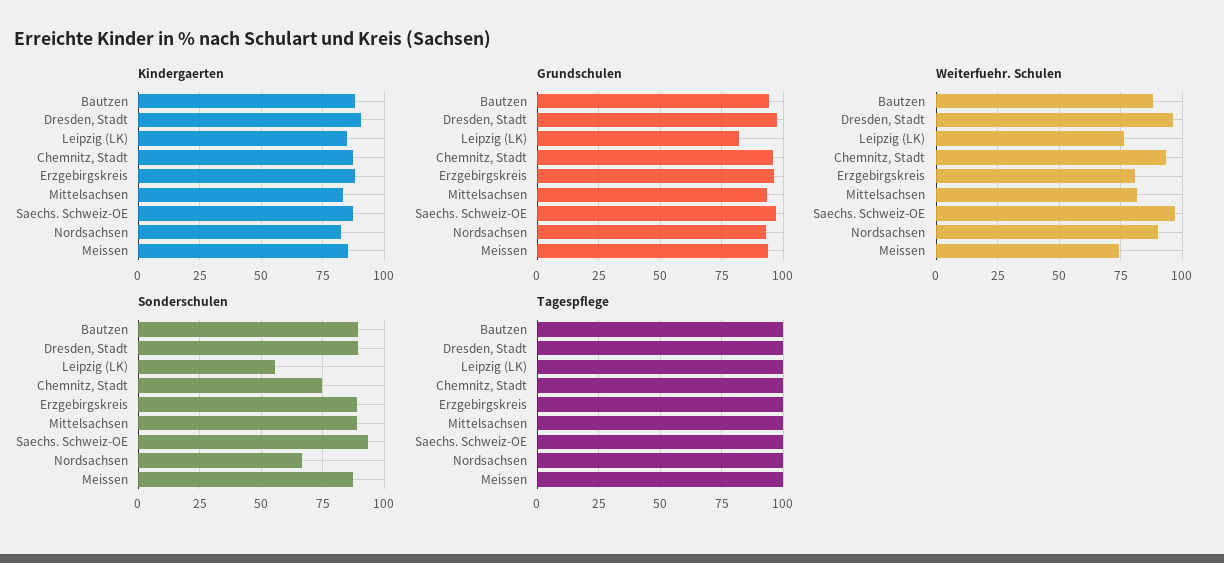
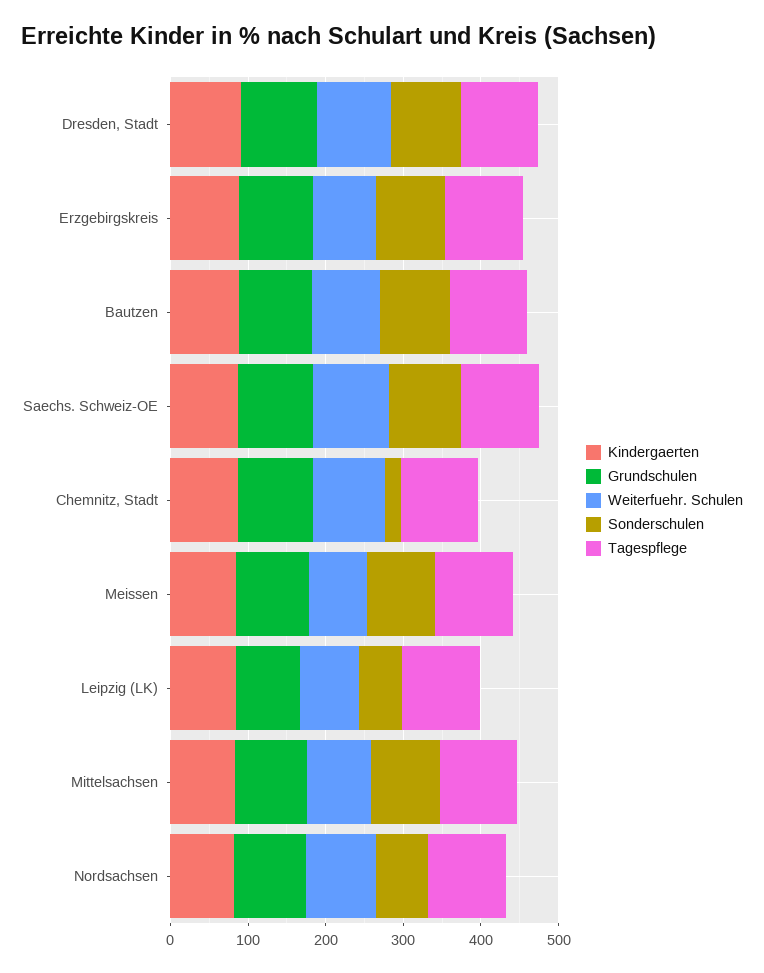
  {
    "Kindergaerten": {
      "Bautzen": 87.5,
      "Dresden, Stadt": 90,
      "Leipzig (LK)": 85,
      "Chemnitz, Stadt": 87.5,
      "Erzgebirgskreis": 87.5,
      "Mittelsachsen": 82.5,
      "Saechs. Schweiz-OE": 87.5,
      "Nordsachsen": 82.5,
      "Meissen": 85
    },
    "Grundschulen": {
      "Bautzen": 95,
      "Dresden, Stadt": 97.5,
      "Leipzig (LK)": 82.5,
      "Chemnitz, Stadt": 95,
      "Erzgebirgskreis": 95,
      "Mittelsachsen": 92.5,
      "Saechs. Schweiz-OE": 97.5,
      "Nordsachsen": 92.5,
      "Meissen": 95
    },
    "Weiterfuehr. Schulen": {
      "Bautzen": 87.5,
      "Dresden, Stadt": 95,
      "Leipzig (LK)": 75,
      "Chemnitz, Stadt": 92.5,
      "Erzgebirgskreis": 80,
      "Mittelsachsen": 82.5,
      "Saechs. Schweiz-OE": 97.5,
      "Nordsachsen": 90,
      "Meissen": 75
    },
    "Sonderschulen": {
      "Bautzen": 90,
      "Dresden, Stadt": 90,
      "Leipzig (LK)": 55,
-     "Chemnitz, Stadt": 75,
+     "Chemnitz, Stadt": 20,
      "Erzgebirgskreis": 90,
      "Mittelsachsen": 87.5,
      "Saechs. Schweiz-OE": 92.5,
      "Nordsachsen": 67.5,
      "Meissen": 87.5
    },
    "Tagespflege": {
      "Bautzen": 100,
      "Dresden, Stadt": 100,
      "Leipzig (LK)": 100,
      "Chemnitz, Stadt": 100,
      "Erzgebirgskreis": 100,
      "Mittelsachsen": 100,
      "Saechs. Schweiz-OE": 100,
      "Nordsachsen": 100,
      "Meissen": 100
    }
  }

